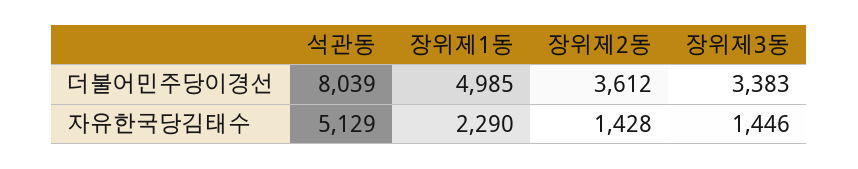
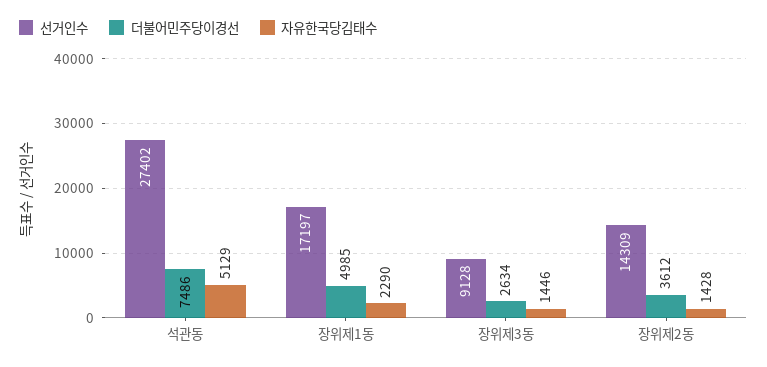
  {
    "더불어민주당이경선": {
-     "석관동": 8039,
+     "석관동": 7486,
      "장위제1동": 4985,
      "장위제2동": 3612,
-     "장위제3동": 3383
+     "장위제3동": 2634
    },
    "자유한국당김태수": {
      "석관동": 5129,
      "장위제1동": 2290,
      "장위제2동": 1428,
      "장위제3동": 1446
-   }
+   },
+   "선거인수": {
+     "석관동": 27402,
+     "장위제1동": 17197,
+     "장위제3동": 9128,
+     "장위제2동": 14309
+   }
  }

